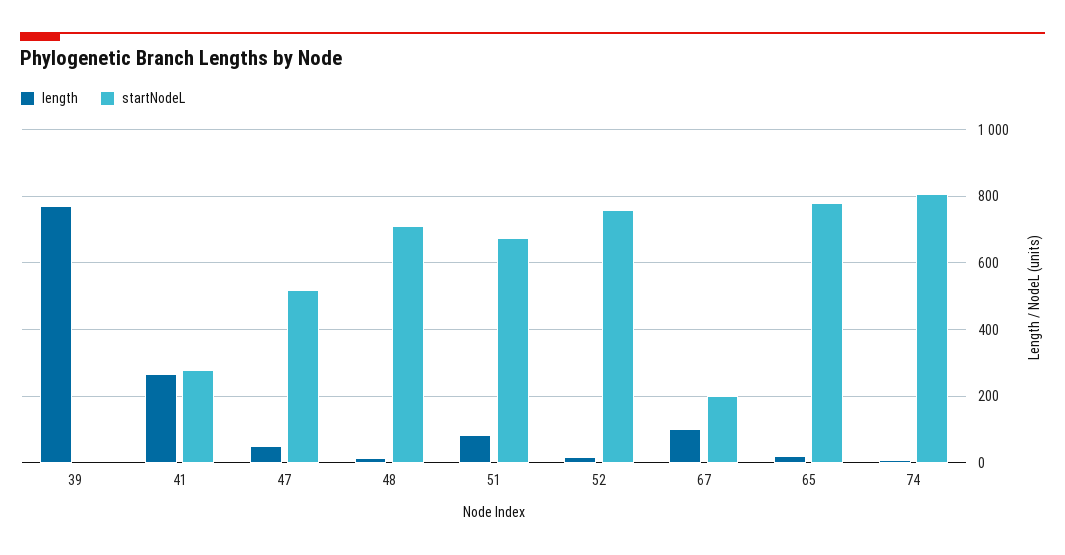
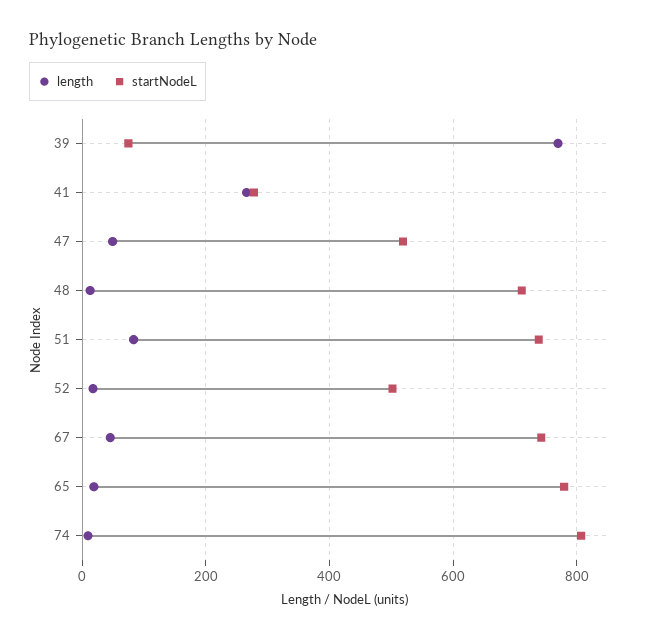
  {
    "length": {
      "39": 760,
      "41": 260,
      "47": 40,
      "48": 20,
      "51": 80,
      "52": 20,
-     "67": 100,
+     "67": 40,
      "65": 20,
      "74": 0
    },
    "startNodeL": {
-     "39": 0,
+     "39": 80,
      "41": 280,
      "47": 520,
      "48": 720,
-     "51": 680,
+     "51": 740,
-     "52": 760,
+     "52": 500,
-     "67": 200,
+     "67": 740,
      "65": 780,
      "74": 800
    }
  }

